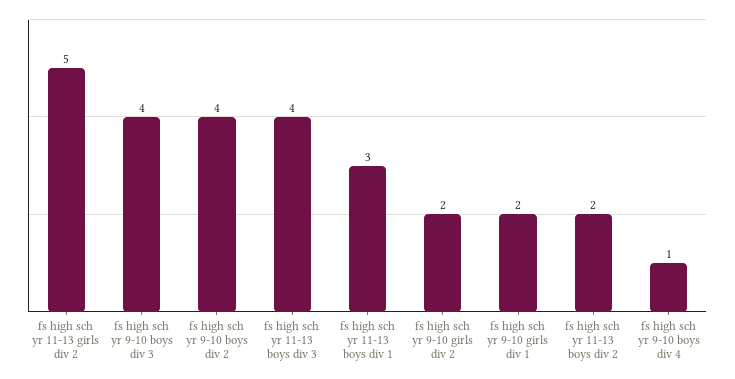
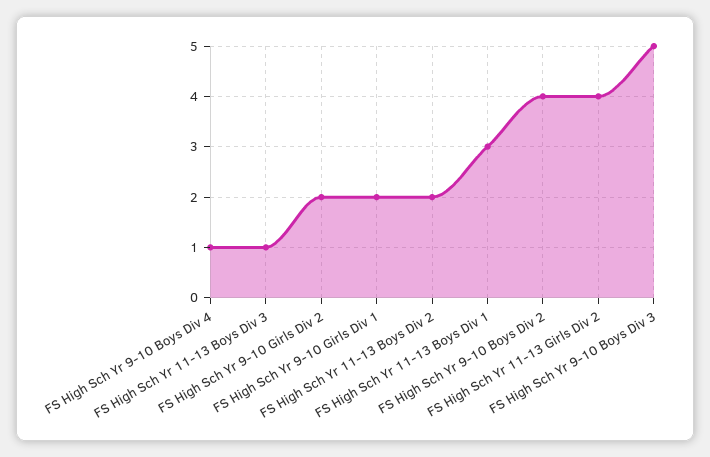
  {
-   "fs high sch yr 11-13 girls div 2": 5,
+   "fs high sch yr 11-13 girls div 2": 4,
-   "fs high sch yr 9-10 boys div 3": 4,
+   "fs high sch yr 9-10 boys div 3": 5,
    "fs high sch yr 9-10 boys div 2": 4,
-   "fs high sch yr 11-13 boys div 3": 4,
+   "fs high sch yr 11-13 boys div 3": 1,
    "fs high sch yr 11-13 boys div 1": 3,
    "fs high sch yr 9-10 girls div 2": 2,
    "fs high sch yr 9-10 girls div 1": 2,
    "fs high sch yr 11-13 boys div 2": 2,
    "fs high sch yr 9-10 boys div 4": 1
  }

